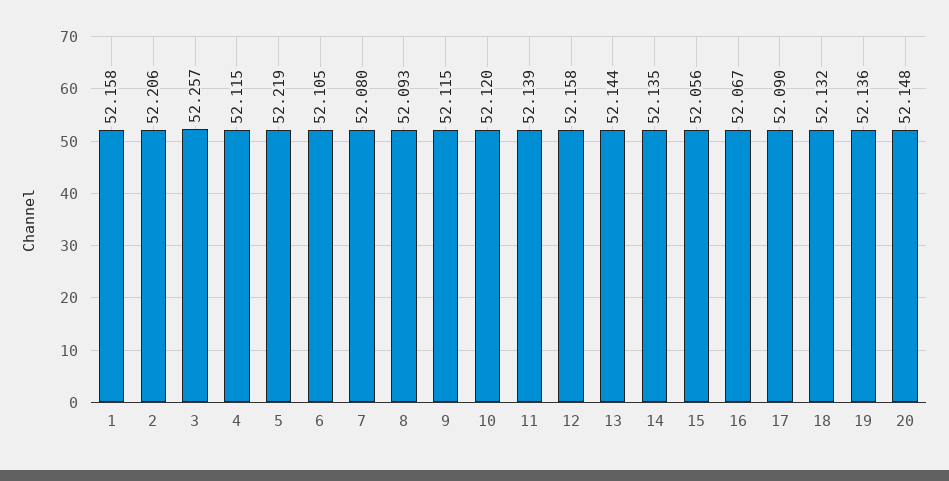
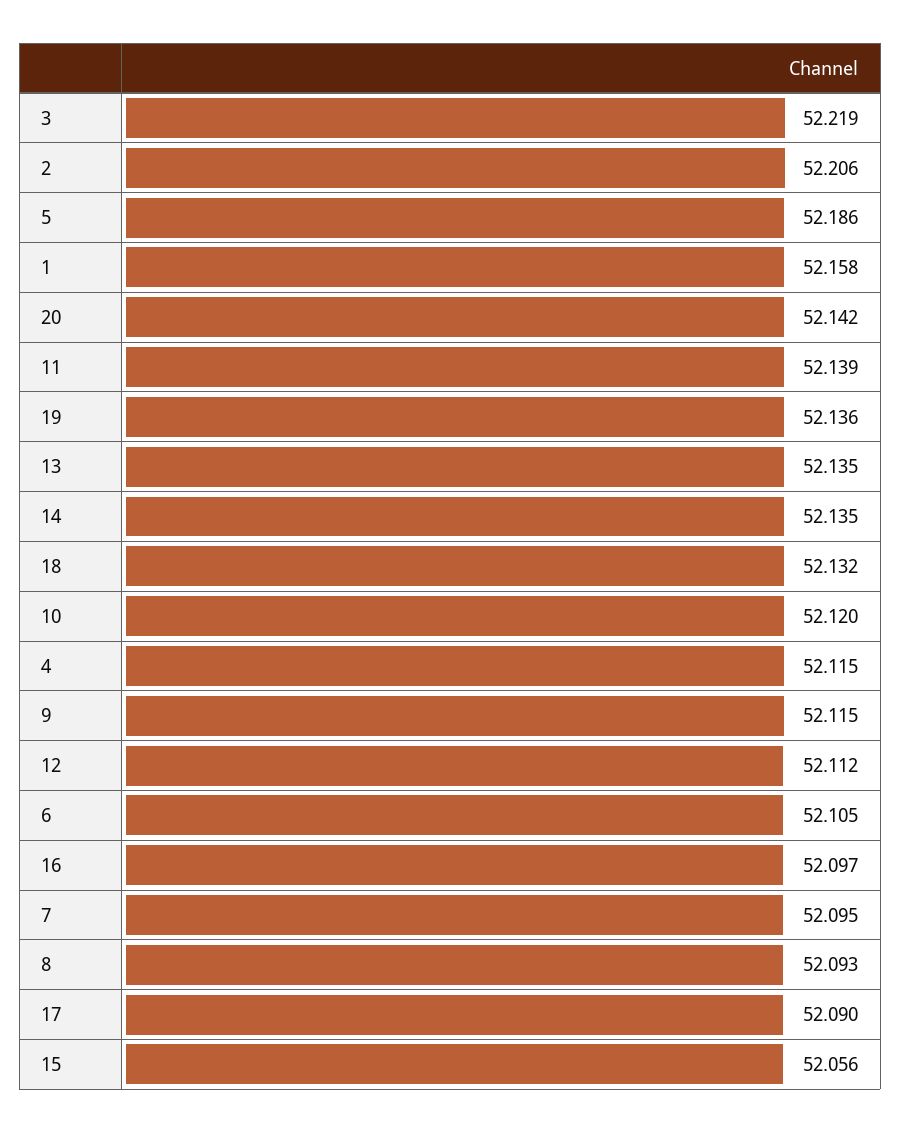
  {
    "1": 52.158,
    "2": 52.206,
-   "3": 52.257,
+   "3": 52.219,
    "4": 52.115,
-   "5": 52.219,
+   "5": 52.186,
    "6": 52.105,
-   "7": 52.08,
+   "7": 52.095,
    "8": 52.093,
    "9": 52.115,
    "10": 52.12,
    "11": 52.139,
-   "12": 52.158,
+   "12": 52.112,
-   "13": 52.144,
+   "13": 52.135,
    "14": 52.135,
    "15": 52.056,
-   "16": 52.067,
+   "16": 52.097,
    "17": 52.09,
    "18": 52.132,
    "19": 52.136,
-   "20": 52.148
+   "20": 52.142
  }

